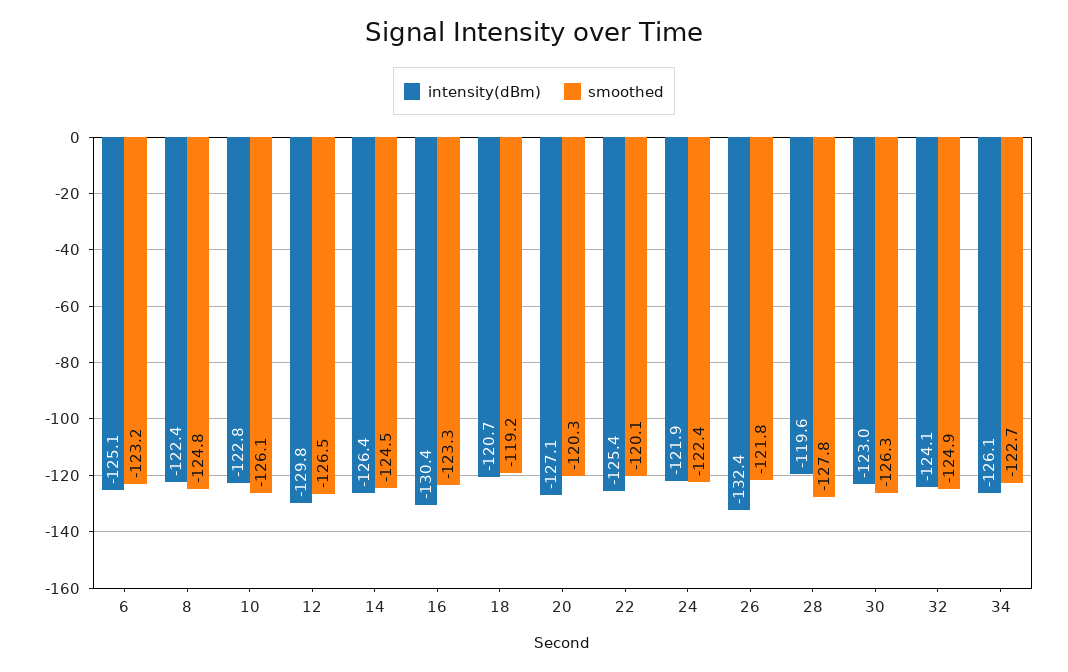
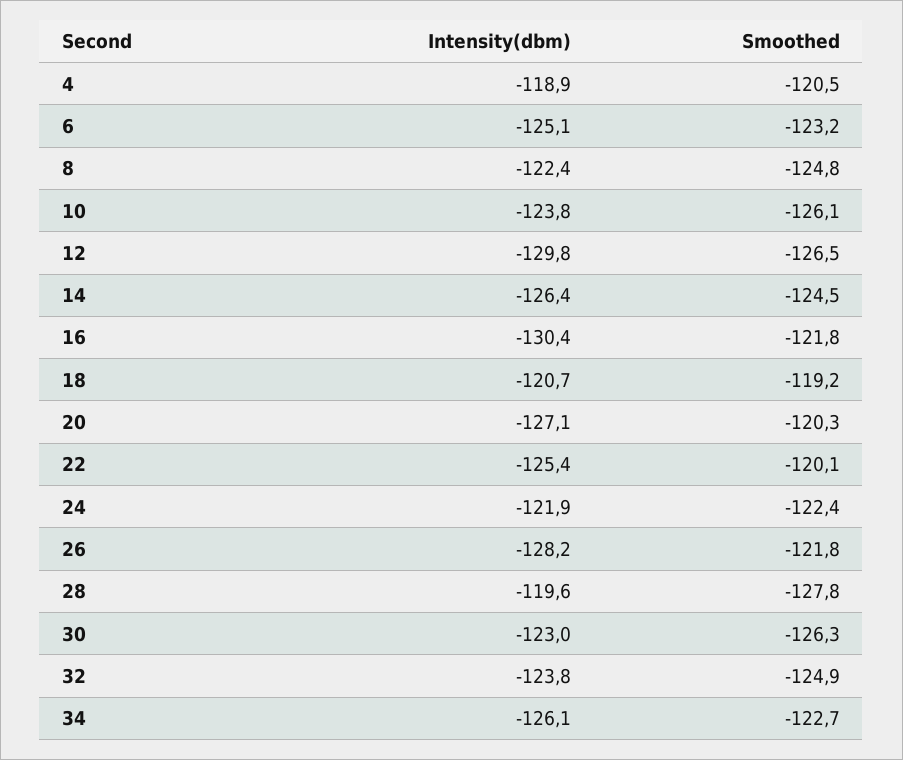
  {
    "intensity(dBm)": {
      "6": -125.1,
      "8": -122.4,
-     "10": -122.8,
+     "10": -123.8,
      "12": -129.8,
      "14": -126.4,
      "16": -130.4,
      "18": -120.7,
      "20": -127.1,
      "22": -125.4,
      "24": -121.9,
-     "26": -132.4,
+     "26": -128.2,
      "28": -119.6,
      "30": -123,
-     "32": -124.1,
+     "32": -123.8,
-     "34": -126.1
+     "34": -126.1,
+     "4": -118.9
    },
    "smoothed": {
      "6": -123.2,
      "8": -124.8,
      "10": -126.1,
      "12": -126.5,
      "14": -124.5,
-     "16": -123.3,
+     "16": -121.8,
      "18": -119.2,
      "20": -120.3,
      "22": -120.1,
      "24": -122.4,
      "26": -121.8,
      "28": -127.8,
      "30": -126.3,
      "32": -124.9,
-     "34": -122.7
+     "34": -122.7,
+     "4": -120.5
    }
  }

